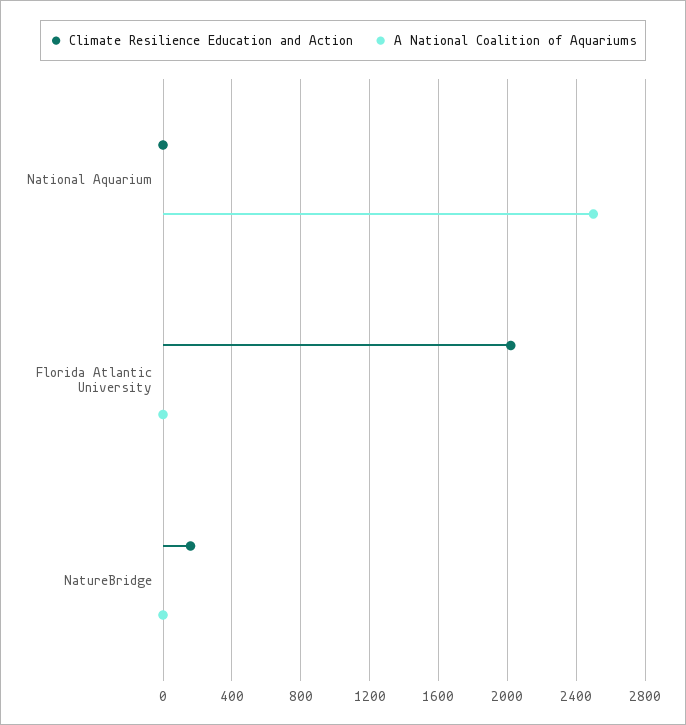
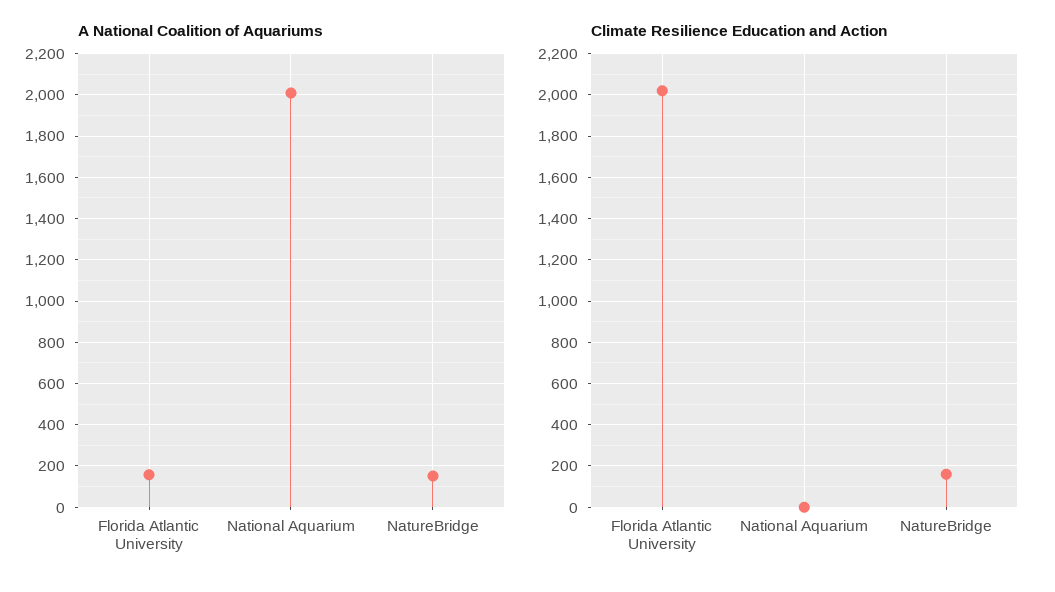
  {
    "Climate Resilience Education and Action": {
      "National Aquarium": 0,
      "Florida Atlantic University": 2000,
      "NatureBridge": 150
    },
    "A National Coalition of Aquariums": {
-     "National Aquarium": 2500,
+     "National Aquarium": 2000,
-     "Florida Atlantic University": 0,
+     "Florida Atlantic University": 150,
-     "NatureBridge": 0
+     "NatureBridge": 150
    }
  }

